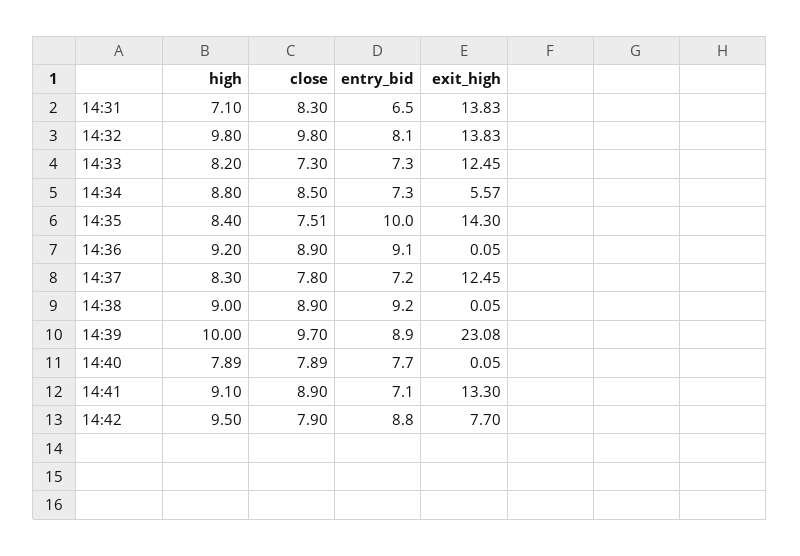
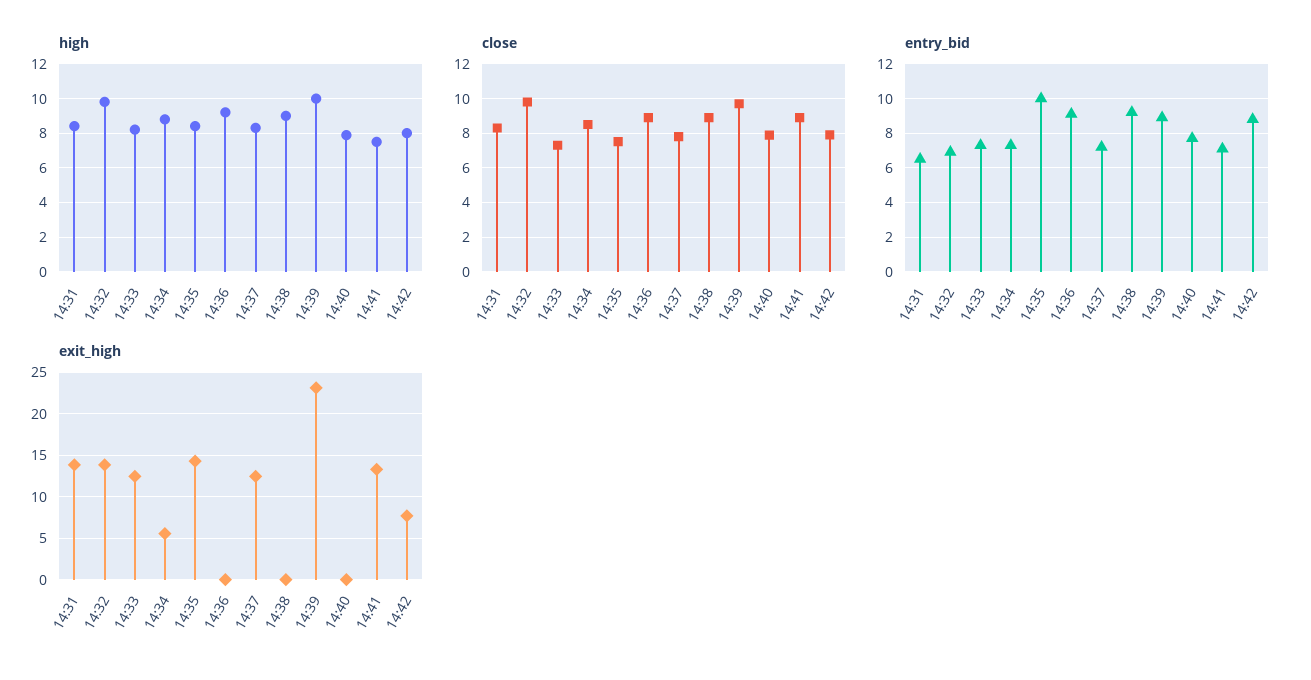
  {
    "high": {
-     "14:31": 7.1,
+     "14:31": 8.5,
      "14:32": 9.8,
      "14:33": 8.2,
      "14:34": 8.8,
      "14:35": 8.4,
      "14:36": 9.2,
      "14:37": 8.3,
      "14:38": 9,
      "14:39": 10,
      "14:40": 7.89,
-     "14:41": 9.1,
+     "14:41": 7.5,
-     "14:42": 9.5
+     "14:42": 8
    },
    "close": {
      "14:31": 8.3,
      "14:32": 9.8,
      "14:33": 7.3,
      "14:34": 8.5,
      "14:35": 7.51,
      "14:36": 8.9,
      "14:37": 7.8,
      "14:38": 8.9,
      "14:39": 9.7,
      "14:40": 7.89,
      "14:41": 8.9,
      "14:42": 7.9
    },
    "entry_bid": {
      "14:31": 6.5,
-     "14:32": 8.1,
+     "14:32": 7,
      "14:33": 7.3,
      "14:34": 7.3,
      "14:35": 10,
      "14:36": 9.1,
      "14:37": 7.2,
      "14:38": 9.2,
      "14:39": 8.9,
      "14:40": 7.7,
      "14:41": 7.1,
      "14:42": 8.8
    },
    "exit_high": {
      "14:31": 13.83,
      "14:32": 13.83,
      "14:33": 12.45,
      "14:34": 5.57,
      "14:35": 14.3,
      "14:36": 0.05,
      "14:37": 12.45,
      "14:38": 0.05,
      "14:39": 23.08,
      "14:40": 0.05,
      "14:41": 13.3,
      "14:42": 7.7
    }
  }

